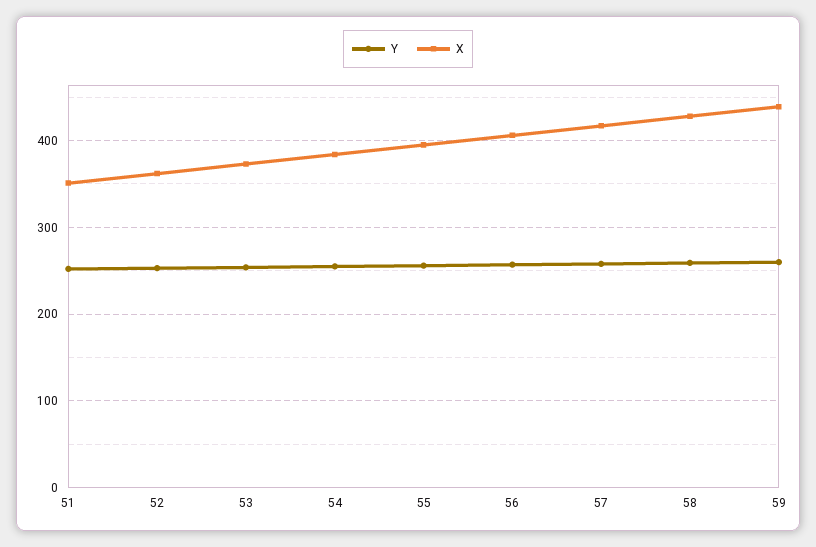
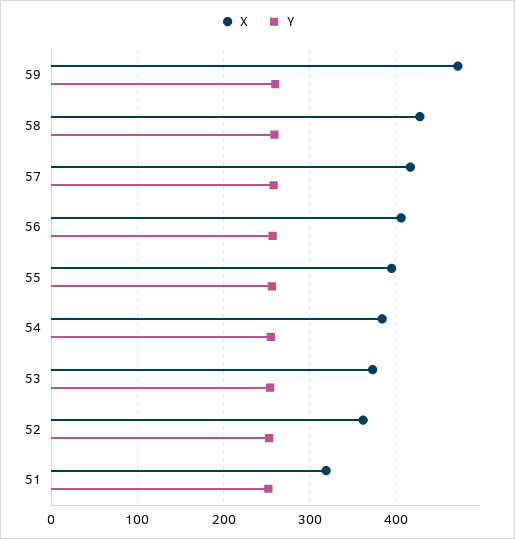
  {
    "Y": {
      "51": 250,
      "52": 250,
      "53": 250,
      "54": 260,
      "55": 260,
      "56": 260,
      "57": 260,
      "58": 260,
      "59": 260
    },
    "X": {
-     "51": 350,
+     "51": 320,
      "52": 360,
      "53": 370,
      "54": 380,
      "55": 400,
      "56": 410,
      "57": 420,
      "58": 430,
-     "59": 440
+     "59": 470
    }
  }

